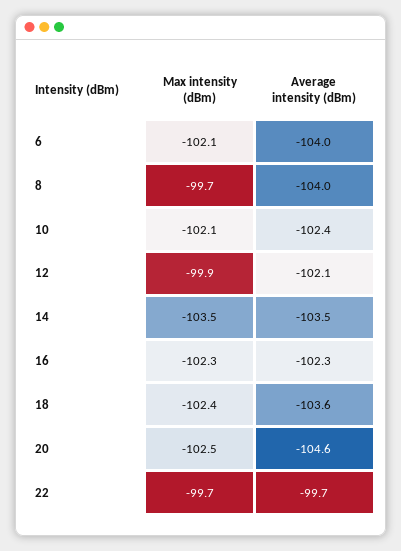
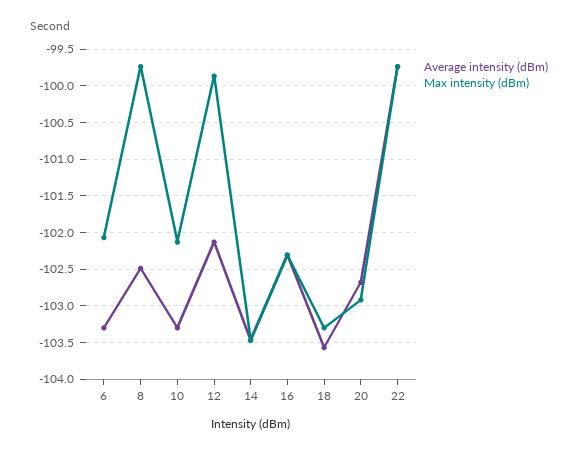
  {
    "Max intensity (dBm)": {
      "6": -102.1,
      "8": -99.7,
      "10": -102.1,
      "12": -99.9,
      "14": -103.5,
      "16": -102.3,
-     "18": -102.4,
+     "18": -103.3,
-     "20": -102.5,
+     "20": -102.9,
      "22": -99.7
    },
    "Average intensity (dBm)": {
-     "6": -104,
+     "6": -103.3,
-     "8": -104,
+     "8": -102.5,
-     "10": -102.4,
+     "10": -103.3,
      "12": -102.1,
      "14": -103.5,
      "16": -102.3,
      "18": -103.6,
-     "20": -104.6,
+     "20": -102.7,
      "22": -99.7
    }
  }

